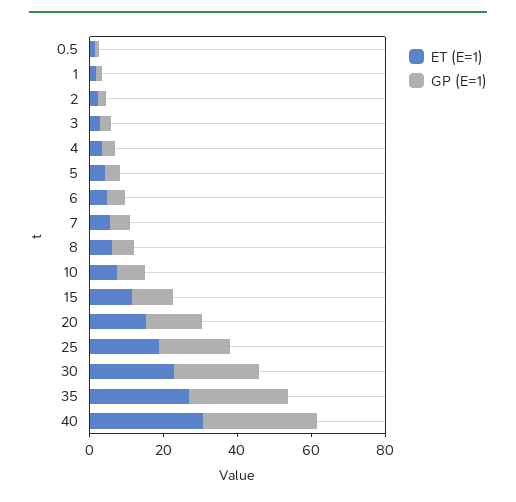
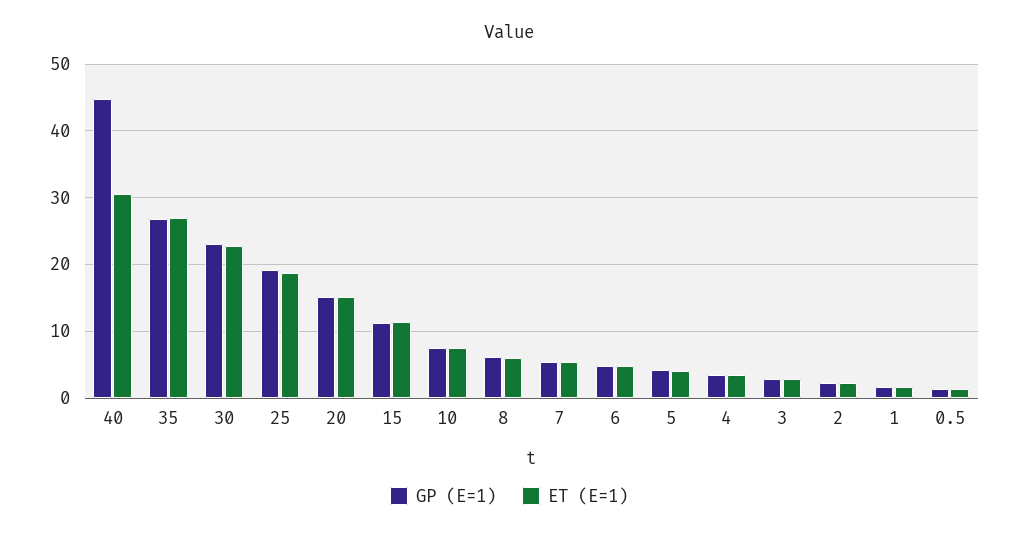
  {
    "ET (E=1)": {
      "0.5": 1,
      "1": 2,
      "2": 2,
      "3": 3,
      "4": 3,
      "5": 4,
      "6": 5,
      "7": 5,
      "8": 6,
      "10": 7,
      "15": 11,
      "20": 15,
      "25": 19,
      "30": 23,
      "35": 27,
      "40": 31
    },
    "GP (E=1)": {
      "0.5": 1,
      "1": 2,
      "2": 2,
      "3": 3,
      "4": 3,
      "5": 4,
      "6": 5,
      "7": 5,
      "8": 6,
      "10": 8,
      "15": 11,
      "20": 15,
      "25": 19,
      "30": 23,
      "35": 27,
-     "40": 30
+     "40": 45
    }
  }

